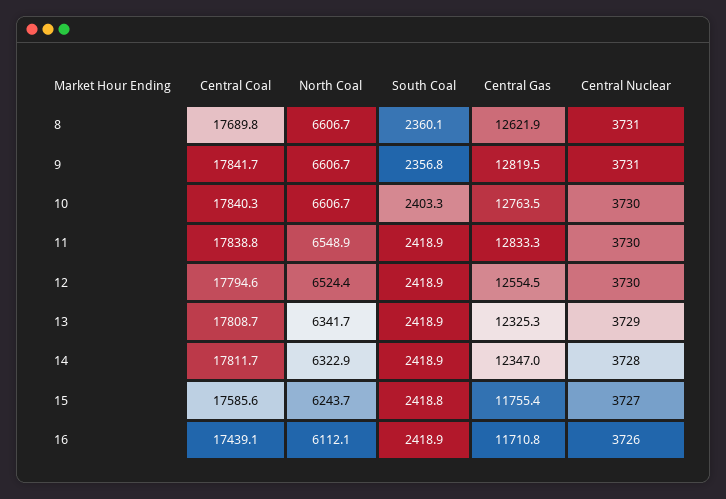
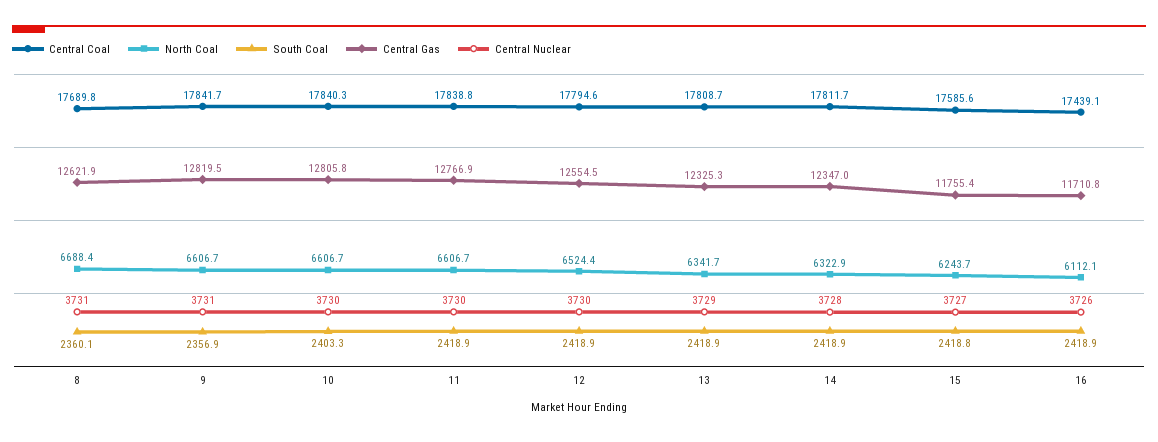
  {
    "Central Coal": {
      "8": 17689.8,
      "9": 17841.7,
      "10": 17840.3,
      "11": 17838.8,
      "12": 17794.6,
      "13": 17808.7,
      "14": 17811.7,
      "15": 17585.6,
      "16": 17439.1
    },
    "North Coal": {
-     "8": 6606.7,
+     "8": 6688.4,
      "9": 6606.7,
      "10": 6606.7,
-     "11": 6548.9,
+     "11": 6606.7,
      "12": 6524.4,
      "13": 6341.7,
      "14": 6322.9,
      "15": 6243.7,
      "16": 6112.1
    },
    "South Coal": {
      "8": 2360.1,
-     "9": 2356.8,
+     "9": 2356.9,
      "10": 2403.3,
      "11": 2418.9,
      "12": 2418.9,
      "13": 2418.9,
      "14": 2418.9,
      "15": 2418.8,
      "16": 2418.9
    },
    "Central Gas": {
      "8": 12621.9,
      "9": 12819.5,
-     "10": 12763.5,
+     "10": 12805.8,
-     "11": 12833.3,
+     "11": 12766.9,
      "12": 12554.5,
      "13": 12325.3,
      "14": 12347,
      "15": 11755.4,
      "16": 11710.8
    },
    "Central Nuclear": {
      "8": 3731,
      "9": 3731,
      "10": 3730,
      "11": 3730,
      "12": 3730,
      "13": 3729,
      "14": 3728,
      "15": 3727,
      "16": 3726
    }
  }

